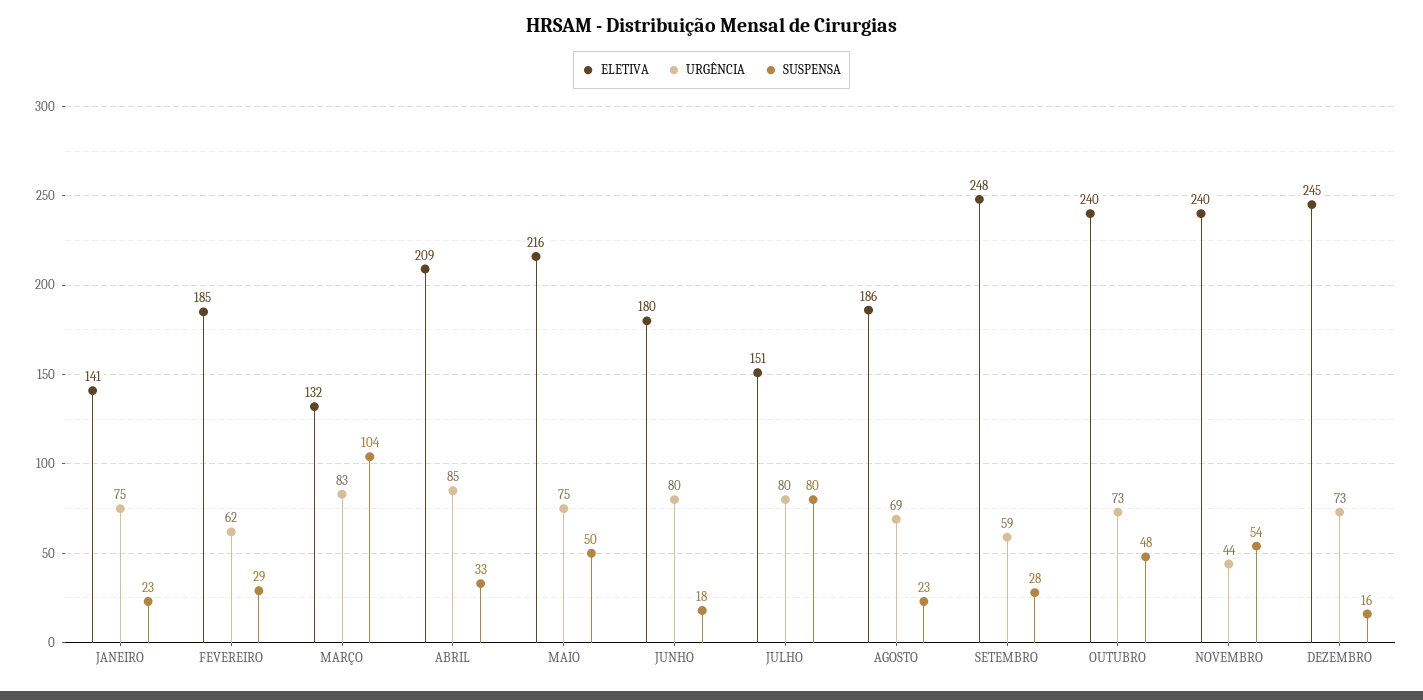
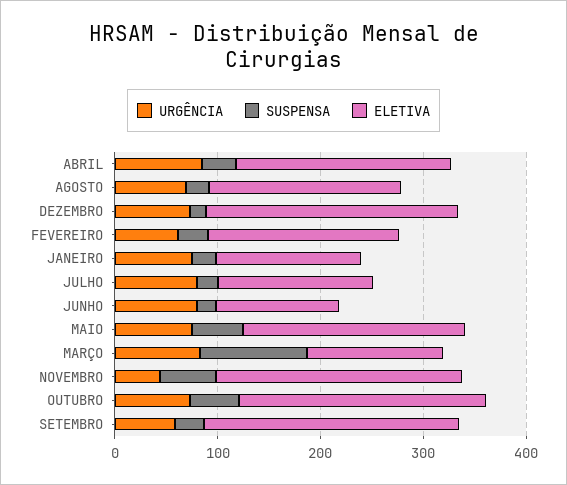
  {
    "ELETIVA": {
      "JANEIRO": 141,
      "FEVEREIRO": 185,
      "MARÇO": 132,
      "ABRIL": 209,
      "MAIO": 216,
-     "JUNHO": 180,
+     "JUNHO": 120,
      "JULHO": 151,
      "AGOSTO": 186,
      "SETEMBRO": 248,
      "OUTUBRO": 240,
      "NOVEMBRO": 240,
      "DEZEMBRO": 245
    },
    "URGÊNCIA": {
      "JANEIRO": 75,
      "FEVEREIRO": 62,
      "MARÇO": 83,
      "ABRIL": 85,
      "MAIO": 75,
      "JUNHO": 80,
      "JULHO": 80,
      "AGOSTO": 69,
      "SETEMBRO": 59,
      "OUTUBRO": 73,
      "NOVEMBRO": 44,
      "DEZEMBRO": 73
    },
    "SUSPENSA": {
      "JANEIRO": 23,
      "FEVEREIRO": 29,
      "MARÇO": 104,
      "ABRIL": 33,
      "MAIO": 50,
      "JUNHO": 18,
-     "JULHO": 80,
+     "JULHO": 20,
      "AGOSTO": 23,
      "SETEMBRO": 28,
      "OUTUBRO": 48,
      "NOVEMBRO": 54,
      "DEZEMBRO": 16
    }
  }

